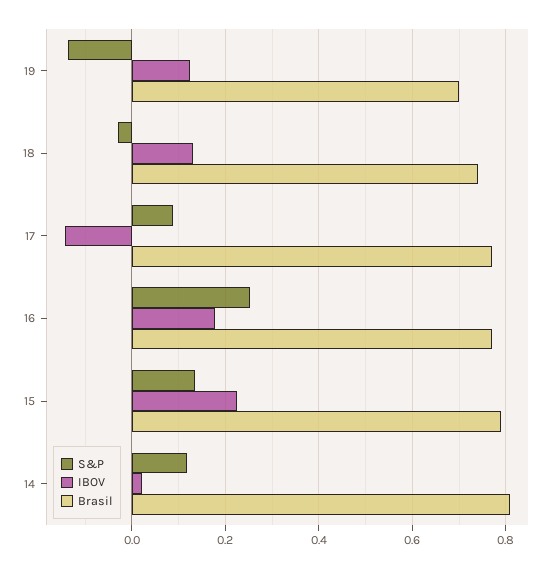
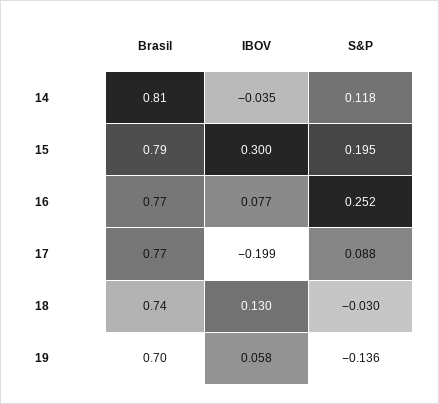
  {
    "S&P": {
      "19": -0.136,
      "18": -0.03,
      "17": 0.088,
      "16": 0.252,
-     "15": 0.14,
+     "15": 0.195,
      "14": 0.118
    },
    "IBOV": {
-     "19": 0.12,
+     "19": 0.058,
      "18": 0.13,
-     "17": -0.14,
+     "17": -0.199,
-     "16": 0.18,
+     "16": 0.077,
-     "15": 0.22,
+     "15": 0.3,
-     "14": 0.02
+     "14": -0.035
    },
    "Brasil": {
      "19": 0.7,
      "18": 0.74,
      "17": 0.77,
      "16": 0.77,
      "15": 0.79,
      "14": 0.81
    }
  }

